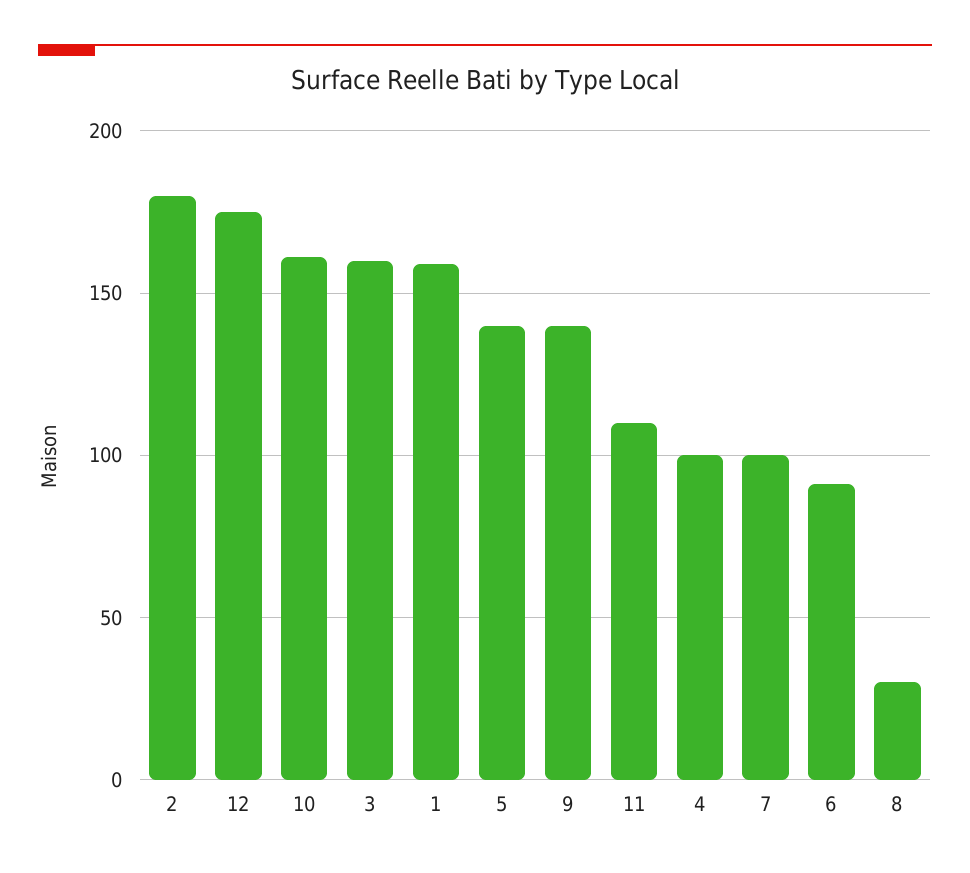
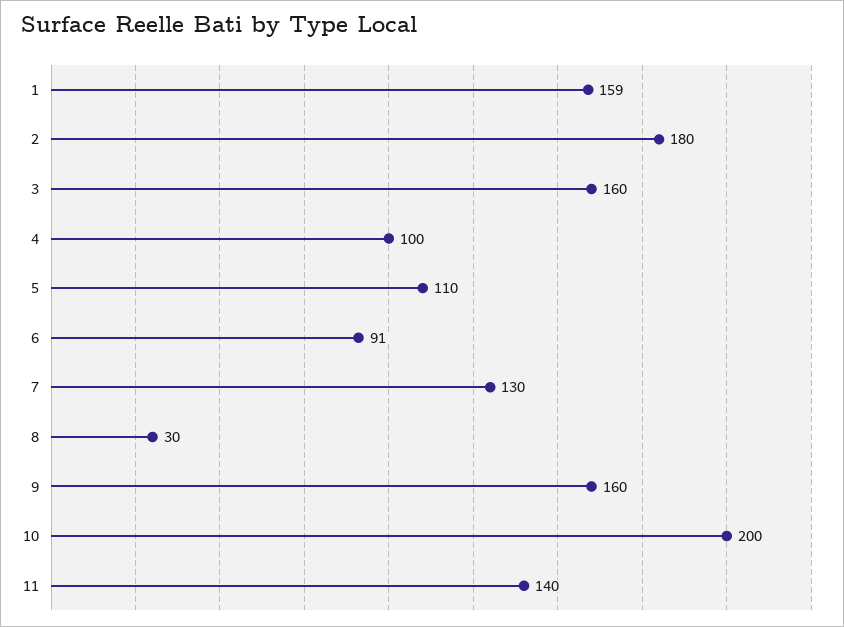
  {
    "2": 180,
-   "12": 175,
-   "10": 160,
+   "10": 200,
    "3": 160,
    "1": 159,
-   "5": 140,
+   "5": 110,
-   "9": 140,
+   "9": 160,
-   "11": 110,
+   "11": 140,
    "4": 100,
-   "7": 100,
+   "7": 130,
    "6": 91,
    "8": 30
  }

